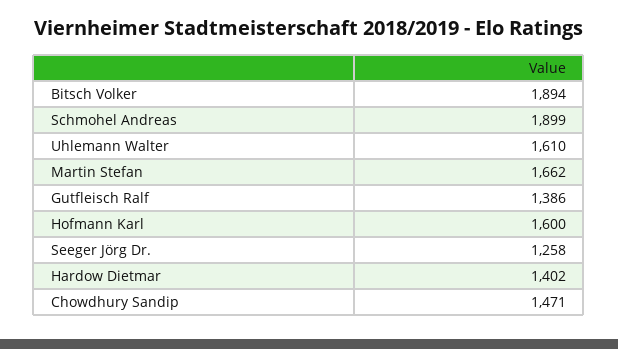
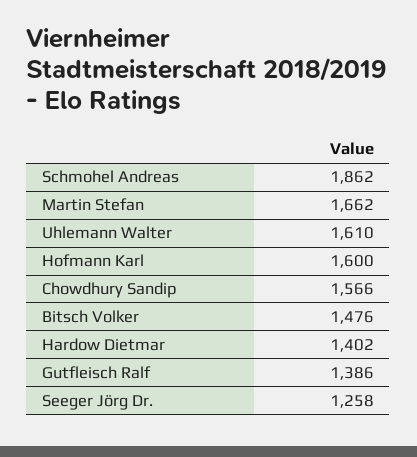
  {
-   "Bitsch Volker": 1894,
+   "Bitsch Volker": 1476,
-   "Schmohel Andreas": 1899,
+   "Schmohel Andreas": 1862,
    "Uhlemann Walter": 1610,
    "Martin Stefan": 1662,
    "Gutfleisch Ralf": 1386,
    "Hofmann Karl": 1600,
    "Seeger Jörg Dr.": 1258,
    "Hardow Dietmar": 1402,
-   "Chowdhury Sandip": 1471
+   "Chowdhury Sandip": 1566
  }

